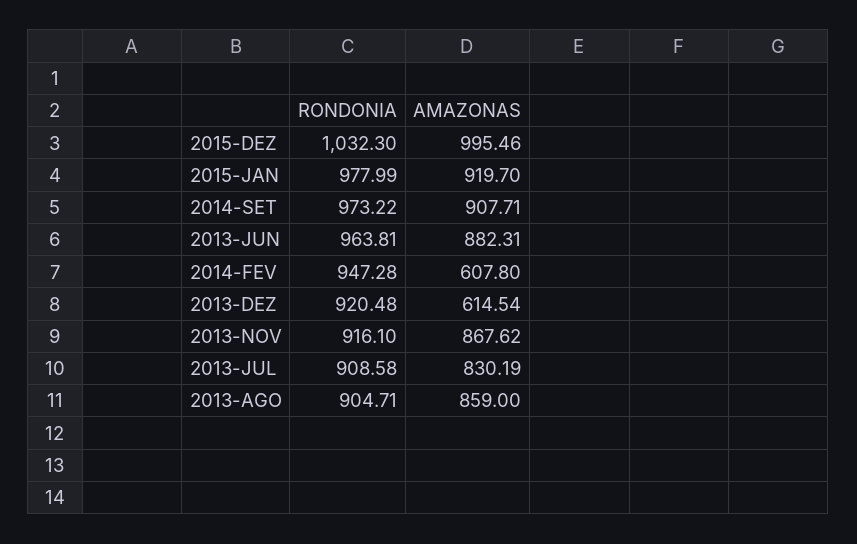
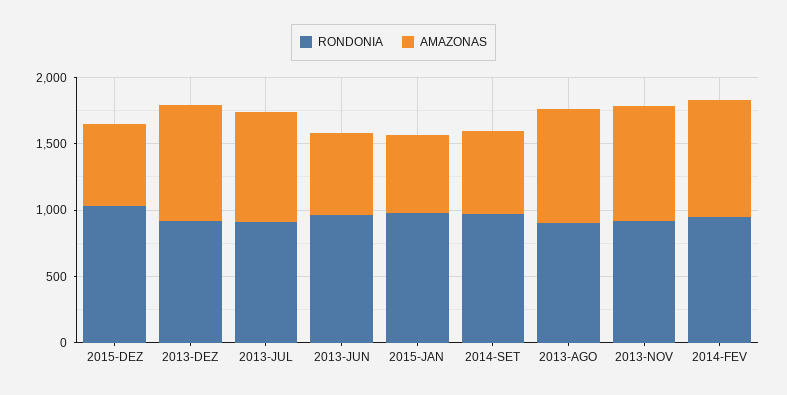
  {
    "RONDONIA": {
      "2015-DEZ": 1032.3,
      "2015-JAN": 977.99,
      "2014-SET": 973.22,
      "2013-JUN": 963.81,
      "2014-FEV": 947.28,
      "2013-DEZ": 920.48,
      "2013-NOV": 916.1,
      "2013-JUL": 908.58,
      "2013-AGO": 904.71
    },
    "AMAZONAS": {
-     "2015-DEZ": 995.46,
+     "2015-DEZ": 600,
-     "2015-JAN": 919.7,
+     "2015-JAN": 600,
-     "2014-SET": 907.71,
+     "2014-SET": 600,
-     "2013-JUN": 882.31,
+     "2013-JUN": 600,
-     "2014-FEV": 607.8,
+     "2014-FEV": 900,
-     "2013-DEZ": 614.54,
+     "2013-DEZ": 900,
      "2013-NOV": 867.62,
      "2013-JUL": 830.19,
      "2013-AGO": 859
    }
  }

